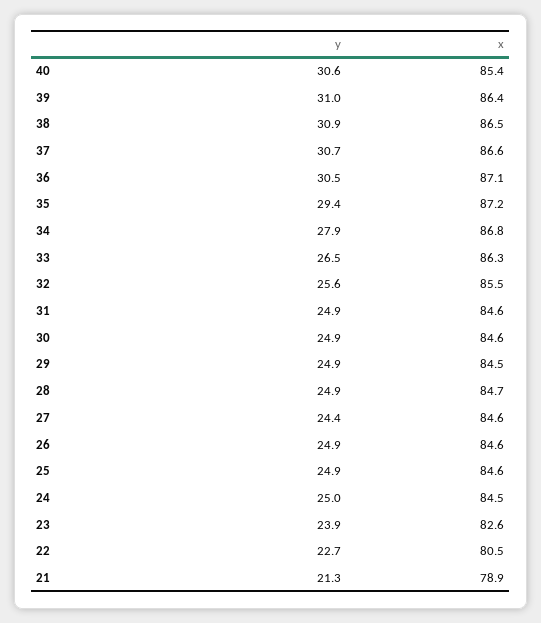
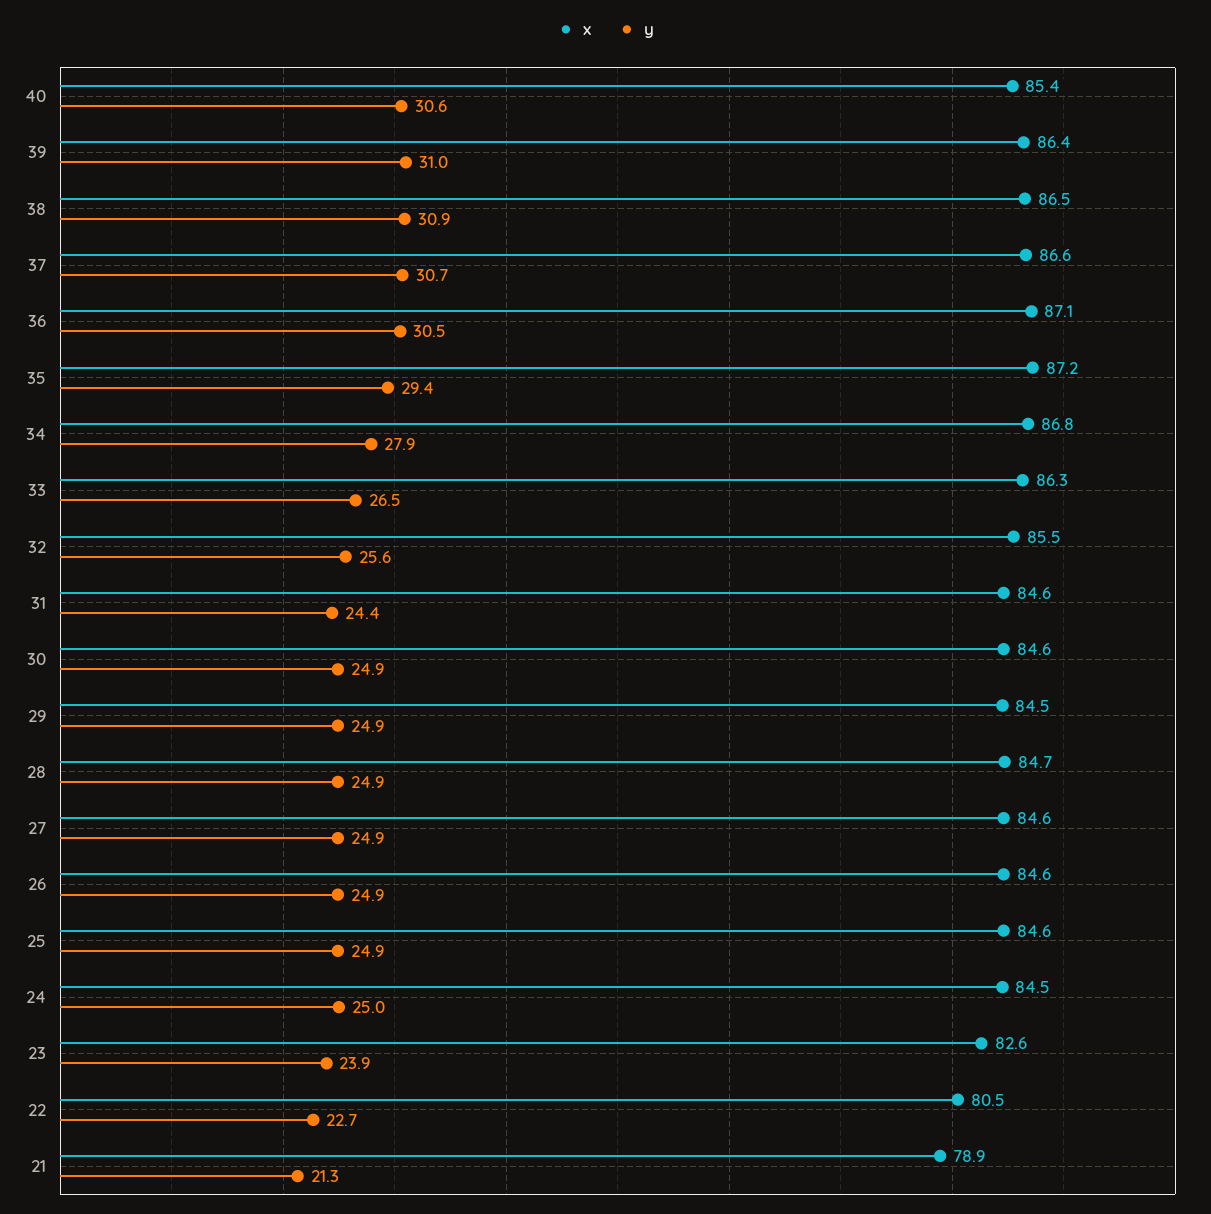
  {
    "y": {
      "40": 30.6,
      "39": 31,
      "38": 30.9,
      "37": 30.7,
      "36": 30.5,
      "35": 29.4,
      "34": 27.9,
      "33": 26.5,
      "32": 25.6,
-     "31": 24.9,
+     "31": 24.4,
      "30": 24.9,
      "29": 24.9,
      "28": 24.9,
-     "27": 24.4,
+     "27": 24.9,
      "26": 24.9,
      "25": 24.9,
      "24": 25,
      "23": 23.9,
      "22": 22.7,
      "21": 21.3
    },
    "x": {
      "40": 85.4,
      "39": 86.4,
      "38": 86.5,
      "37": 86.6,
      "36": 87.1,
      "35": 87.2,
      "34": 86.8,
      "33": 86.3,
      "32": 85.5,
      "31": 84.6,
      "30": 84.6,
      "29": 84.5,
      "28": 84.7,
      "27": 84.6,
      "26": 84.6,
      "25": 84.6,
      "24": 84.5,
      "23": 82.6,
      "22": 80.5,
      "21": 78.9
    }
  }

